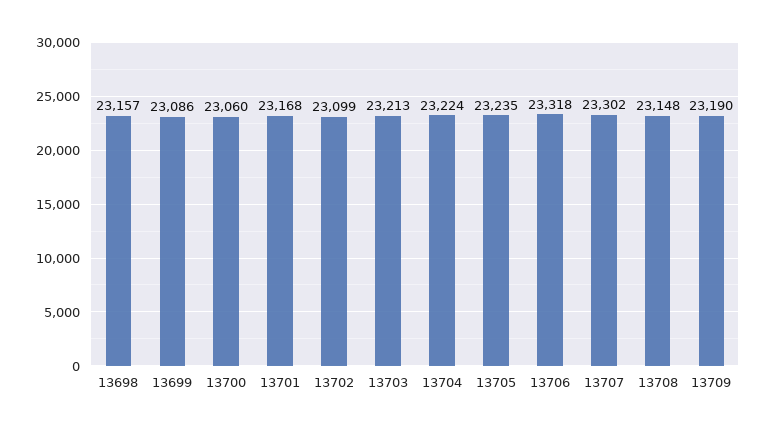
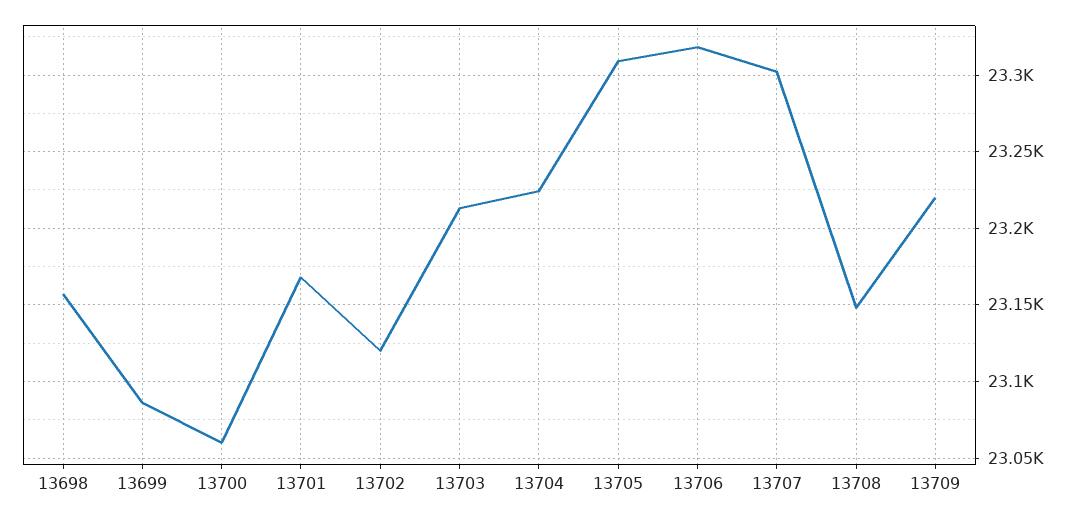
  {
    "13698": 23157,
    "13699": 23086,
    "13700": 23060,
    "13701": 23168,
-   "13702": 23099,
+   "13702": 23120,
    "13703": 23213,
    "13704": 23224,
-   "13705": 23235,
+   "13705": 23310,
    "13706": 23318,
    "13707": 23302,
    "13708": 23148,
-   "13709": 23190
+   "13709": 23220
  }

